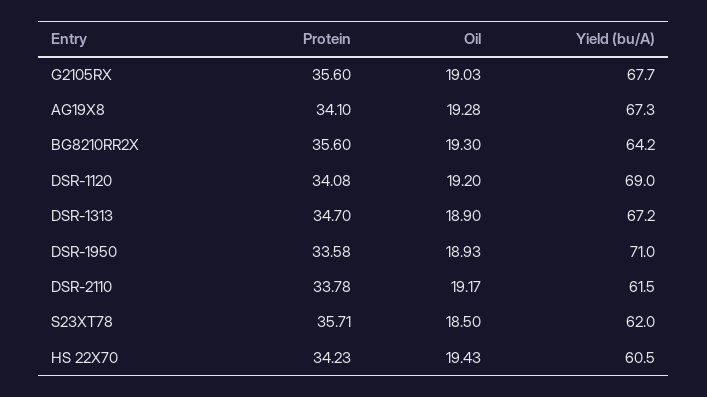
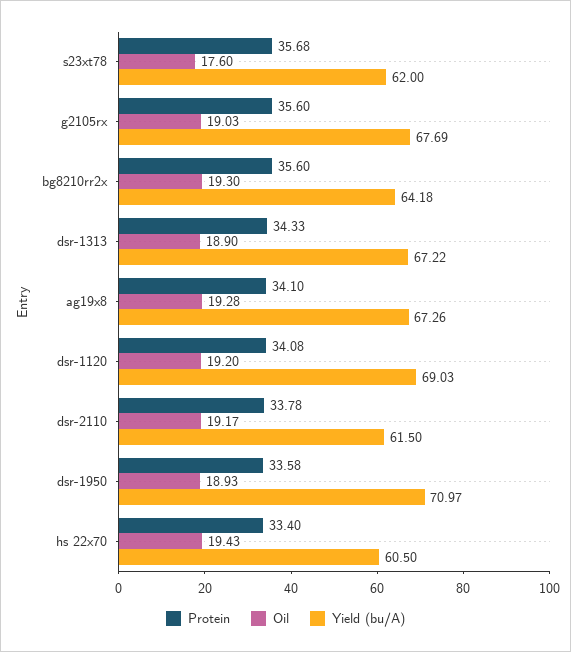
  {
    "Protein": {
      "G2105RX": 35.6,
      "AG19X8": 34.1,
      "BG8210RR2X": 35.6,
      "DSR-1120": 34.08,
-     "DSR-1313": 34.7,
+     "DSR-1313": 34.33,
      "DSR-1950": 33.58,
      "DSR-2110": 33.78,
-     "S23XT78": 35.71,
+     "S23XT78": 35.68,
-     "HS 22X70": 34.23
+     "HS 22X70": 33.4
    },
    "Oil": {
      "G2105RX": 19.03,
      "AG19X8": 19.28,
      "BG8210RR2X": 19.3,
      "DSR-1120": 19.2,
      "DSR-1313": 18.9,
      "DSR-1950": 18.93,
      "DSR-2110": 19.17,
-     "S23XT78": 18.5,
+     "S23XT78": 17.6,
      "HS 22X70": 19.43
    },
    "Yield (bu/A)": {
      "G2105RX": 67.69,
      "AG19X8": 67.26,
      "BG8210RR2X": 64.18,
      "DSR-1120": 69.03,
      "DSR-1313": 67.22,
      "DSR-1950": 70.97,
      "DSR-2110": 61.5,
      "S23XT78": 62,
      "HS 22X70": 60.5
    }
  }

